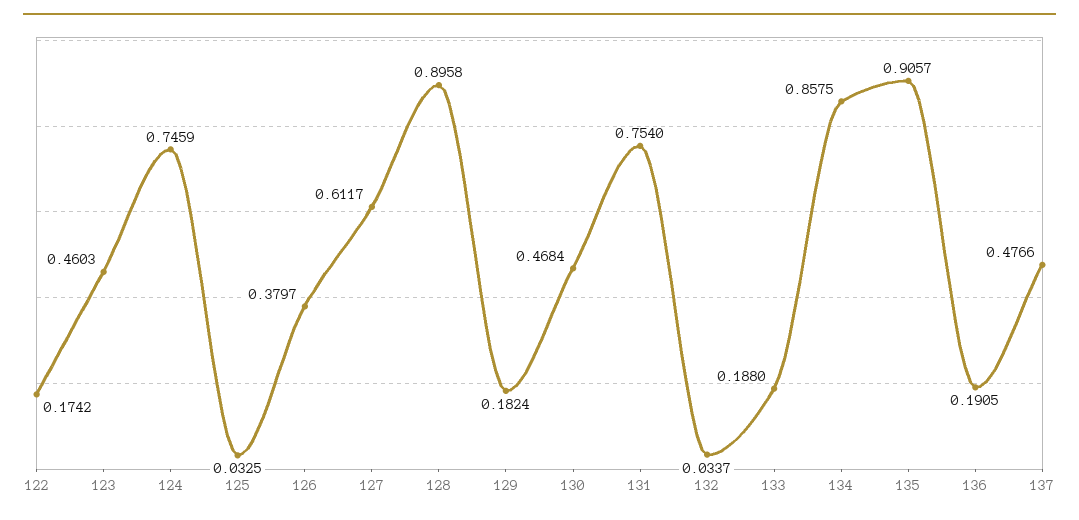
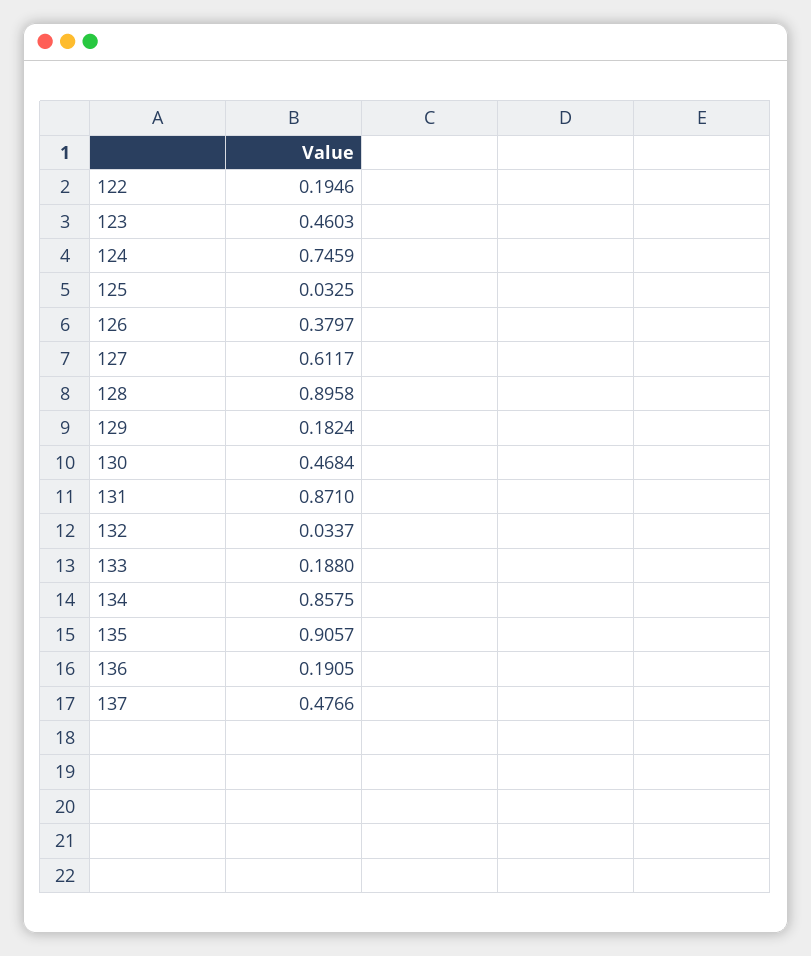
  {
-   "122": 0.1742,
+   "122": 0.1946,
    "123": 0.4603,
    "124": 0.7459,
    "125": 0.0325,
    "126": 0.3797,
    "127": 0.6117,
    "128": 0.8958,
    "129": 0.1824,
    "130": 0.4684,
-   "131": 0.754,
+   "131": 0.871,
    "132": 0.0337,
    "133": 0.188,
    "134": 0.8575,
    "135": 0.9057,
    "136": 0.1905,
    "137": 0.4766
  }

